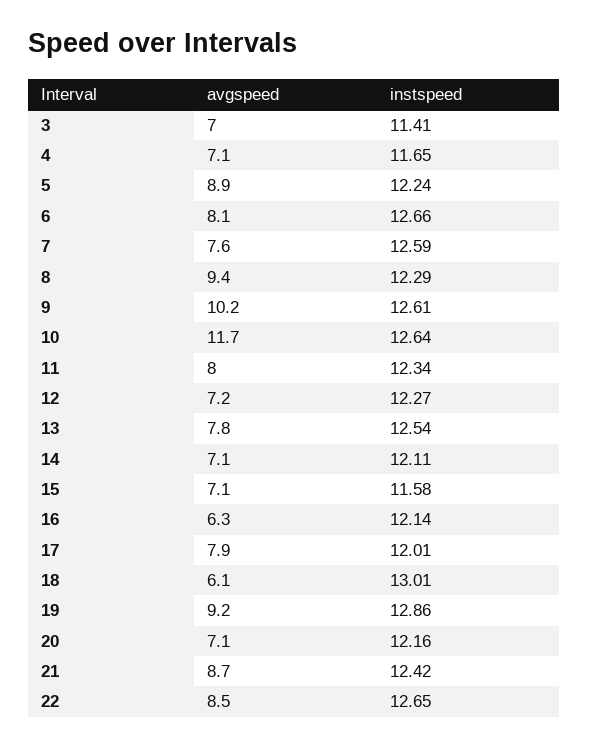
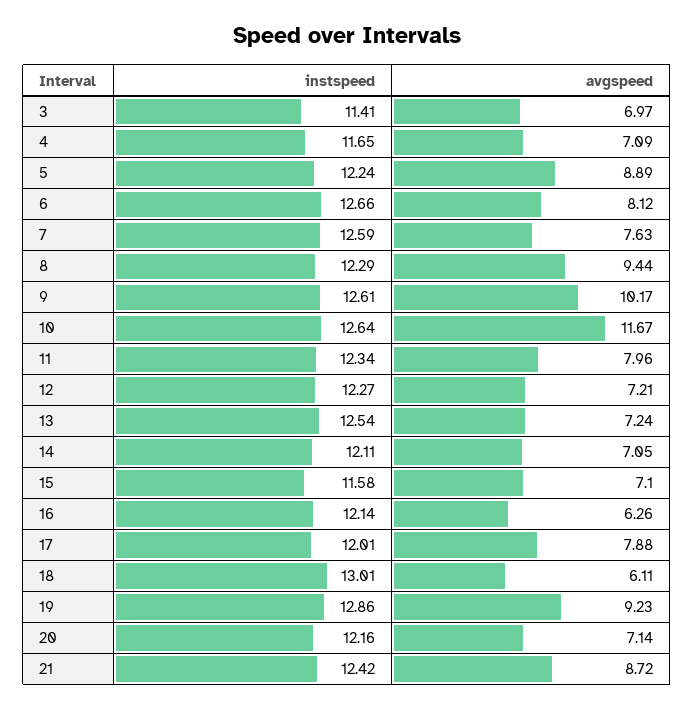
  {
    "avgspeed": {
      "3": 6.97,
      "4": 7.09,
      "5": 8.89,
      "6": 8.12,
      "7": 7.63,
      "8": 9.44,
      "9": 10.17,
      "10": 11.67,
      "11": 7.96,
      "12": 7.21,
-     "13": 7.8,
+     "13": 7.24,
      "14": 7.05,
      "15": 7.1,
      "16": 6.26,
      "17": 7.88,
      "18": 6.11,
      "19": 9.23,
      "20": 7.14,
-     "21": 8.72,
+     "21": 8.72
-     "22": 8.5
    },
    "instspeed": {
      "3": 11.41,
      "4": 11.65,
      "5": 12.24,
      "6": 12.66,
      "7": 12.59,
      "8": 12.29,
      "9": 12.61,
      "10": 12.64,
      "11": 12.34,
      "12": 12.27,
      "13": 12.54,
      "14": 12.11,
      "15": 11.58,
      "16": 12.14,
      "17": 12.01,
      "18": 13.01,
      "19": 12.86,
      "20": 12.16,
-     "21": 12.42,
+     "21": 12.42
-     "22": 12.65
    }
  }

